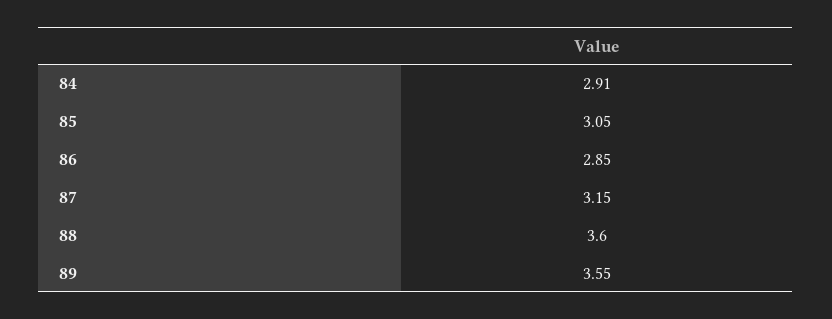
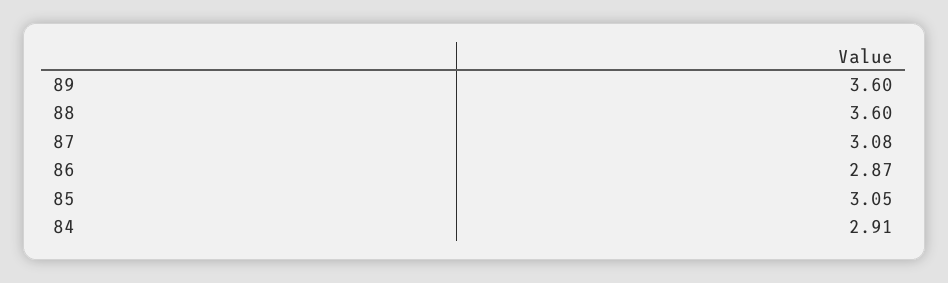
  {
    "84": 2.91,
    "85": 3.05,
-   "86": 2.85,
+   "86": 2.87,
-   "87": 3.15,
+   "87": 3.08,
    "88": 3.6,
-   "89": 3.55
+   "89": 3.6
  }

